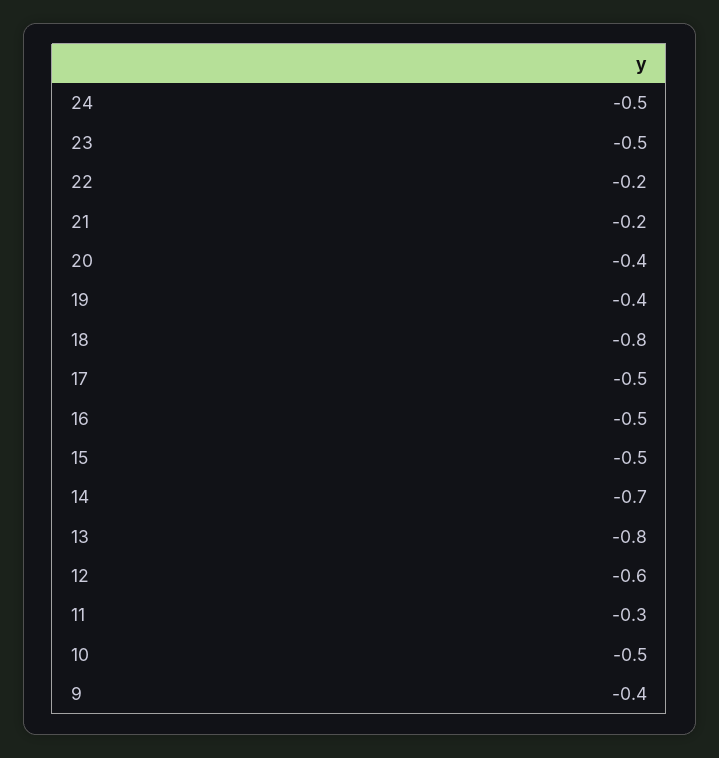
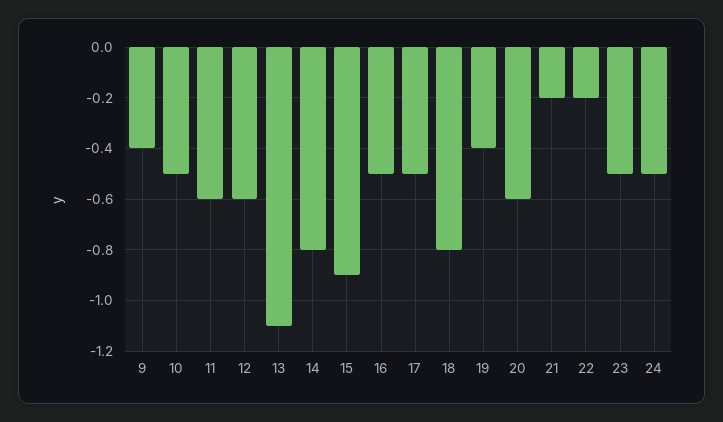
  {
    "24": -0.5,
    "23": -0.5,
    "22": -0.2,
    "21": -0.2,
-   "20": -0.4,
+   "20": -0.6,
    "19": -0.4,
    "18": -0.8,
    "17": -0.5,
    "16": -0.5,
-   "15": -0.5,
+   "15": -0.9,
-   "14": -0.7,
+   "14": -0.8,
-   "13": -0.8,
+   "13": -1.1,
    "12": -0.6,
-   "11": -0.3,
+   "11": -0.6,
    "10": -0.5,
    "9": -0.4
  }

